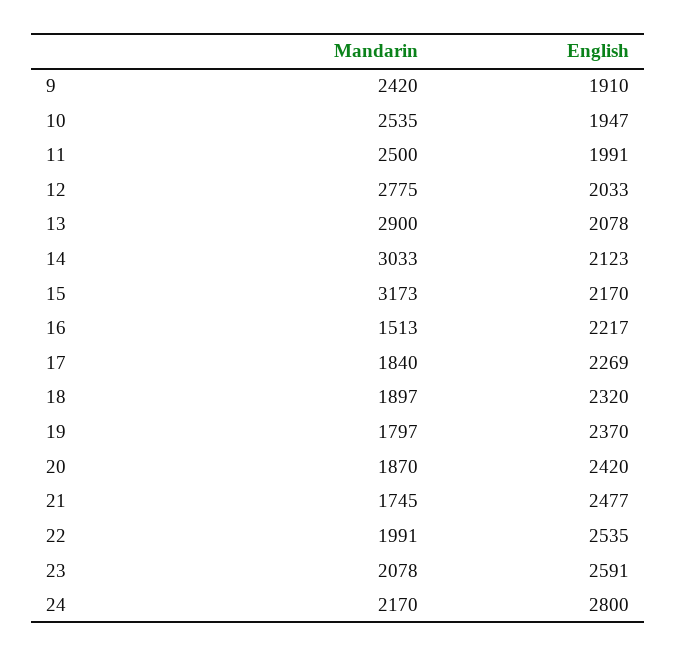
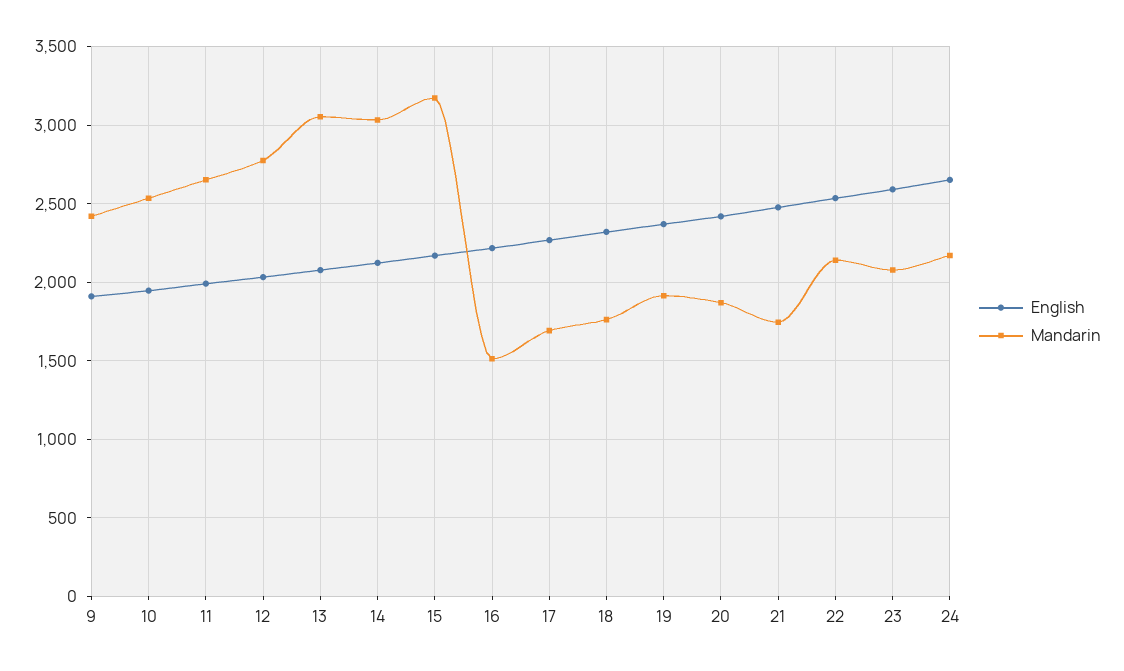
  {
    "Mandarin": {
      "9": 2420,
      "10": 2535,
-     "11": 2500,
+     "11": 2650,
      "12": 2775,
-     "13": 2900,
+     "13": 3050,
      "14": 3033,
      "15": 3173,
      "16": 1513,
-     "17": 1840,
+     "17": 1700,
-     "18": 1897,
+     "18": 1750,
-     "19": 1797,
+     "19": 1900,
      "20": 1870,
      "21": 1745,
-     "22": 1991,
+     "22": 2150,
      "23": 2078,
      "24": 2170
    },
    "English": {
      "9": 1910,
      "10": 1947,
      "11": 1991,
      "12": 2033,
      "13": 2078,
      "14": 2123,
      "15": 2170,
      "16": 2217,
      "17": 2269,
      "18": 2320,
      "19": 2370,
      "20": 2420,
      "21": 2477,
      "22": 2535,
      "23": 2591,
-     "24": 2800
+     "24": 2650
    }
  }

